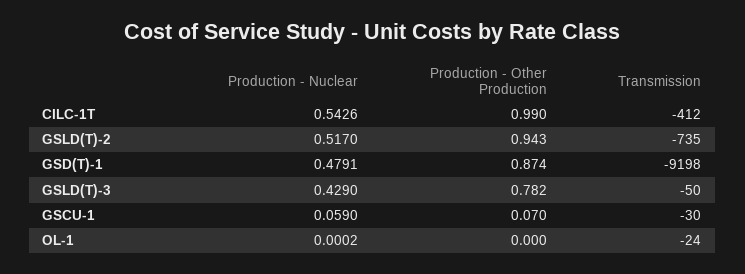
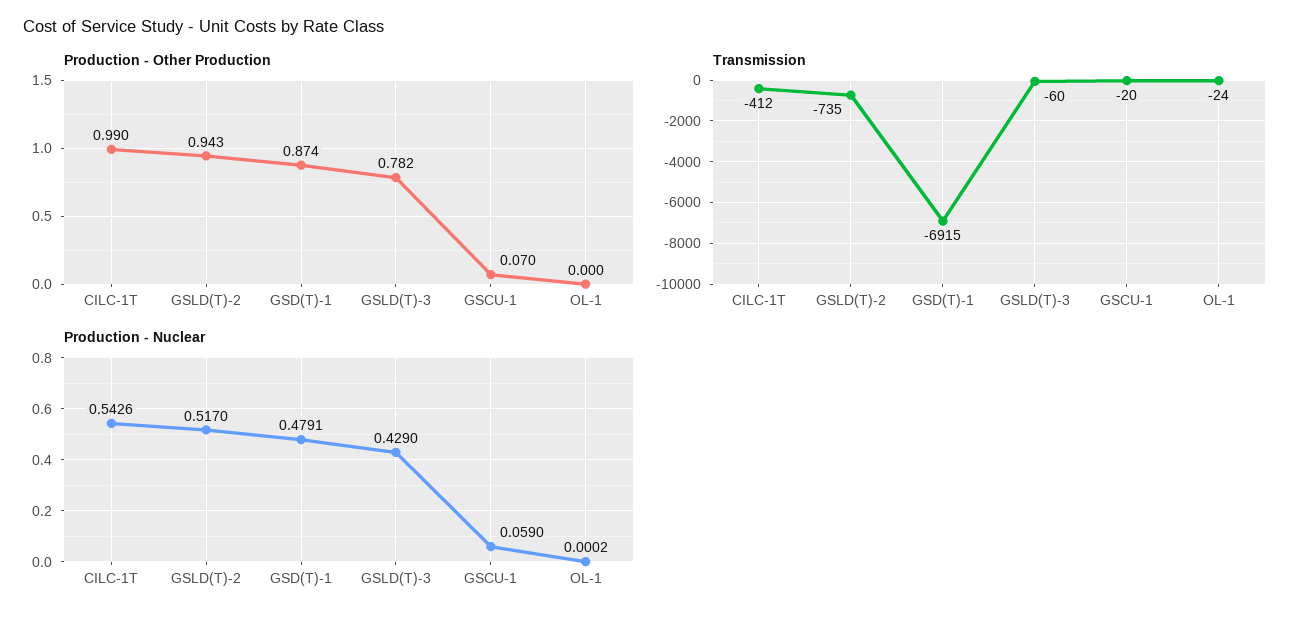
  {
    "Production - Nuclear": {
      "CILC-1T": 0.5426,
      "GSLD(T)-2": 0.517,
      "GSD(T)-1": 0.4791,
      "GSLD(T)-3": 0.429,
      "GSCU-1": 0.059,
      "OL-1": 0.0002
    },
    "Production - Other Production": {
      "CILC-1T": 0.99,
      "GSLD(T)-2": 0.943,
      "GSD(T)-1": 0.874,
      "GSLD(T)-3": 0.782,
      "GSCU-1": 0.07,
      "OL-1": 0
    },
    "Transmission": {
      "CILC-1T": -412,
      "GSLD(T)-2": -735,
-     "GSD(T)-1": -9198,
+     "GSD(T)-1": -6915,
-     "GSLD(T)-3": -50,
+     "GSLD(T)-3": -60,
-     "GSCU-1": -30,
+     "GSCU-1": -20,
      "OL-1": -24
    }
  }

